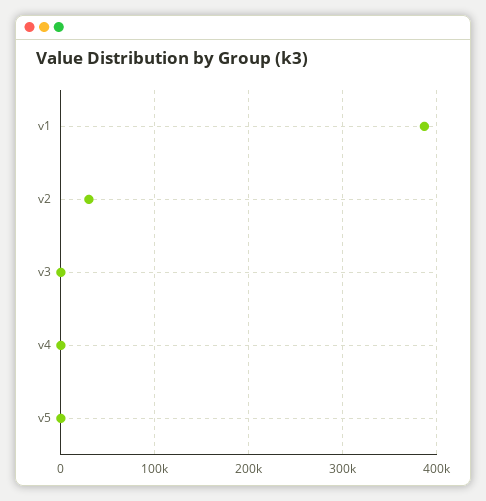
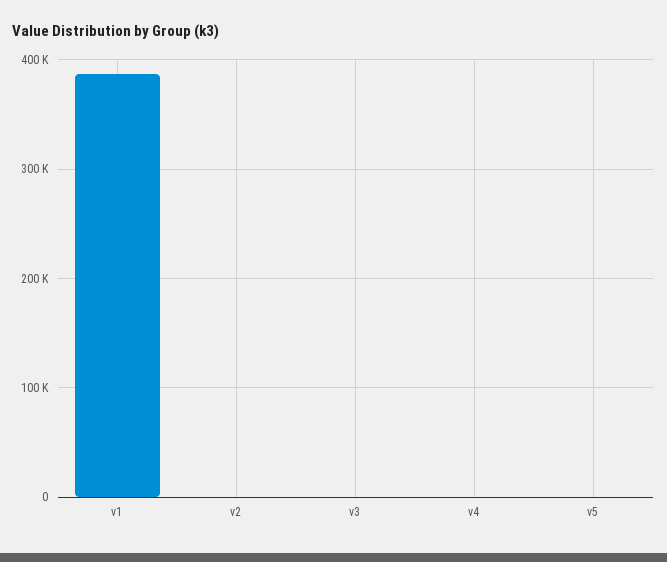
  {
    "v1": 390000,
-   "v2": 30000,
+   "v2": 0,
    "v3": 0,
    "v4": 0,
    "v5": 0
  }

